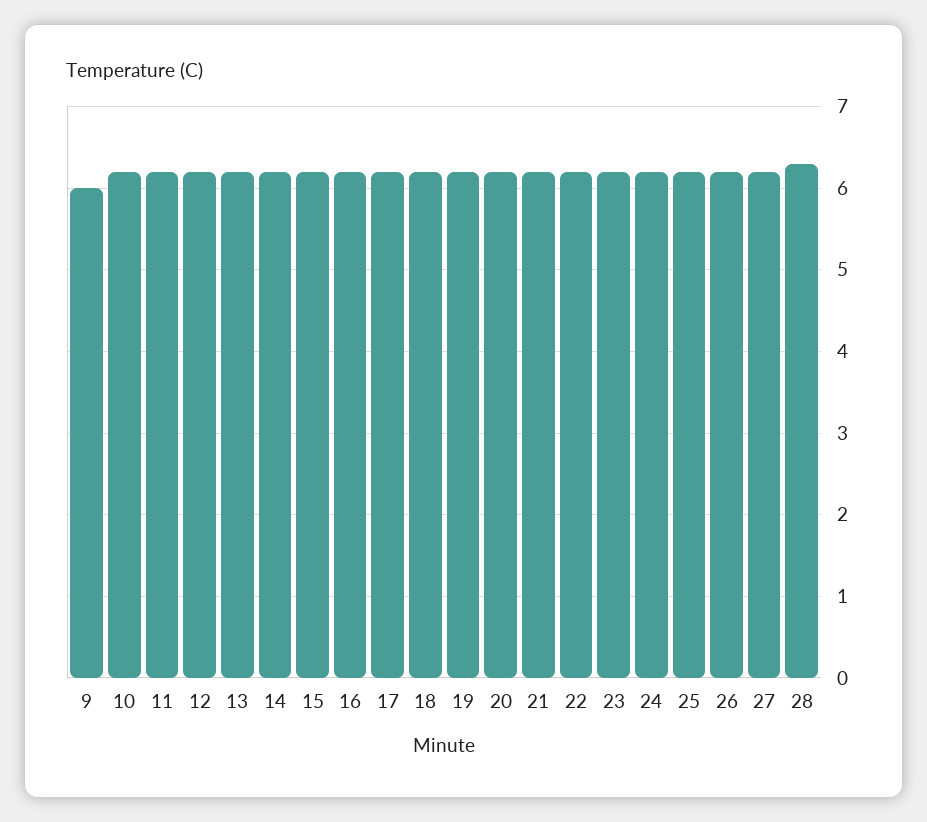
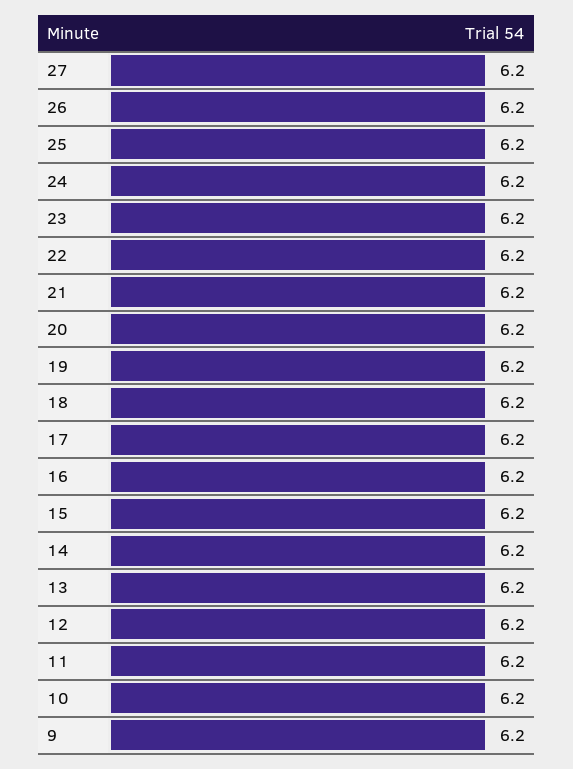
  {
-   "9": 6,
+   "9": 6.2,
    "10": 6.2,
    "11": 6.2,
    "12": 6.2,
    "13": 6.2,
    "14": 6.2,
    "15": 6.2,
    "16": 6.2,
    "17": 6.2,
    "18": 6.2,
    "19": 6.2,
    "20": 6.2,
    "21": 6.2,
    "22": 6.2,
    "23": 6.2,
    "24": 6.2,
    "25": 6.2,
    "26": 6.2,
-   "27": 6.2,
+   "27": 6.2
-   "28": 6.3
  }

